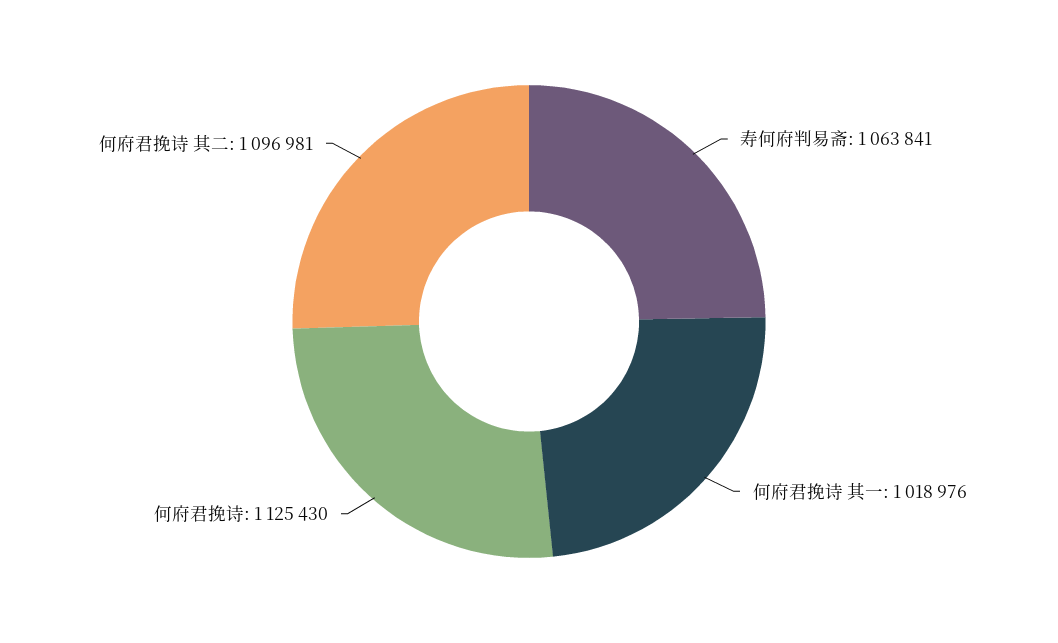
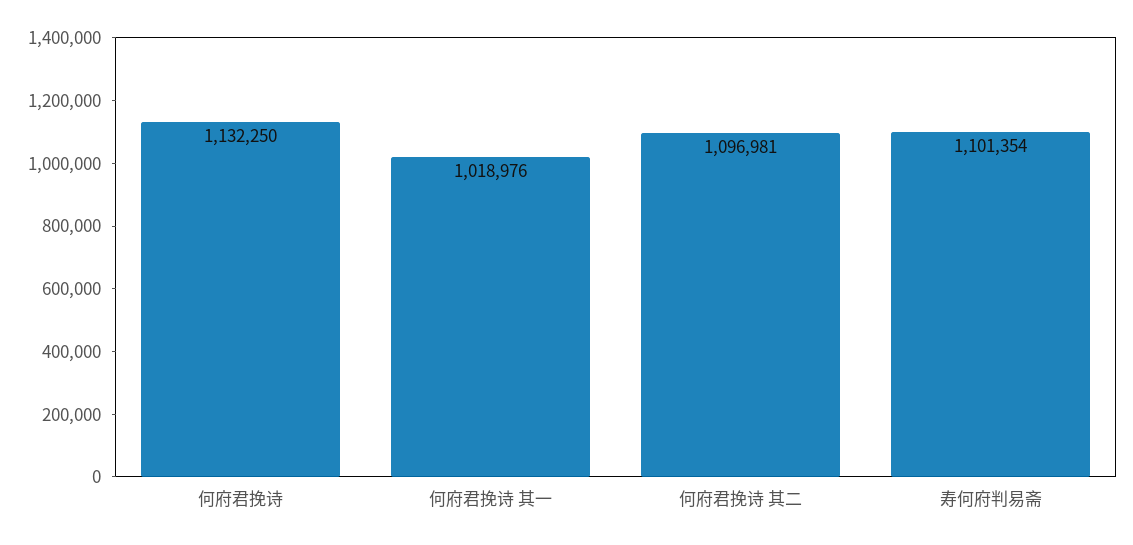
  {
-   "寿何府判易斋": 1063841,
+   "寿何府判易斋": 1101354,
    "何府君挽诗 其一": 1018976,
-   "何府君挽诗": 1125430,
+   "何府君挽诗": 1132250,
    "何府君挽诗 其二": 1096981
  }

